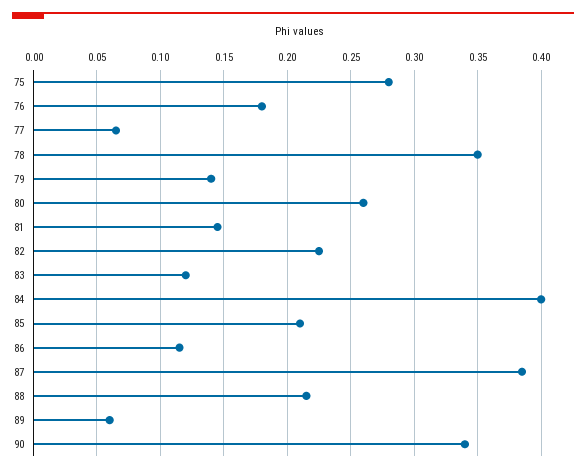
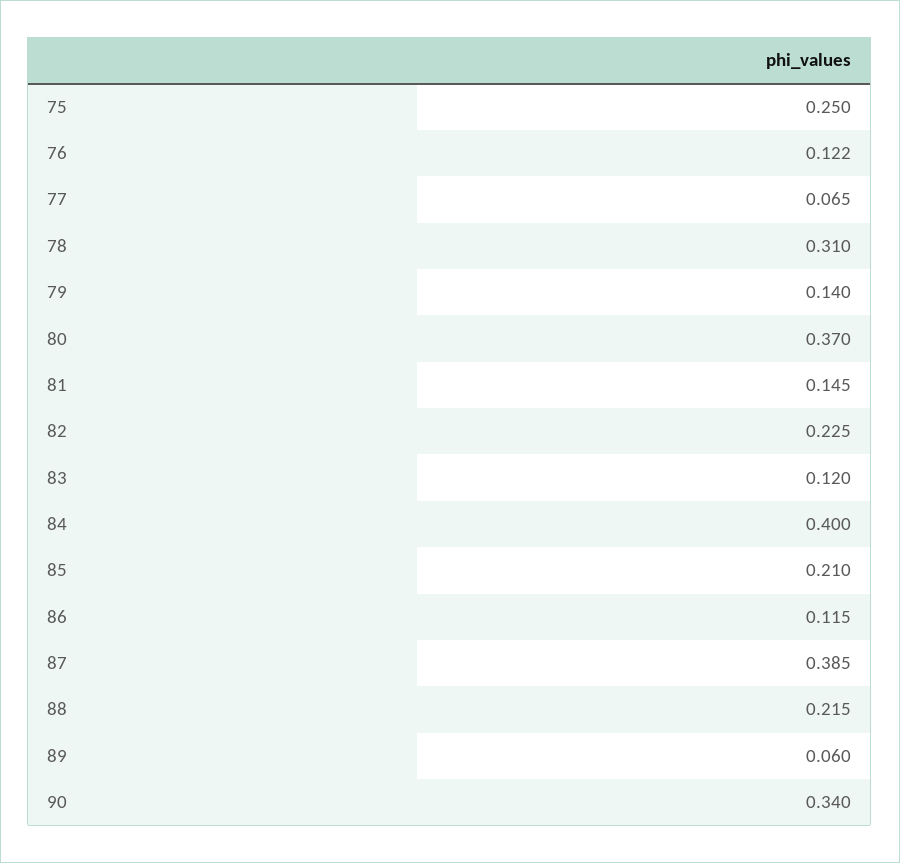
  {
-   "75": 0.28,
+   "75": 0.25,
-   "76": 0.18,
+   "76": 0.122,
    "77": 0.065,
-   "78": 0.35,
+   "78": 0.31,
    "79": 0.14,
-   "80": 0.26,
+   "80": 0.37,
    "81": 0.145,
    "82": 0.225,
    "83": 0.12,
    "84": 0.4,
    "85": 0.21,
    "86": 0.115,
    "87": 0.385,
    "88": 0.215,
    "89": 0.06,
    "90": 0.34
  }

